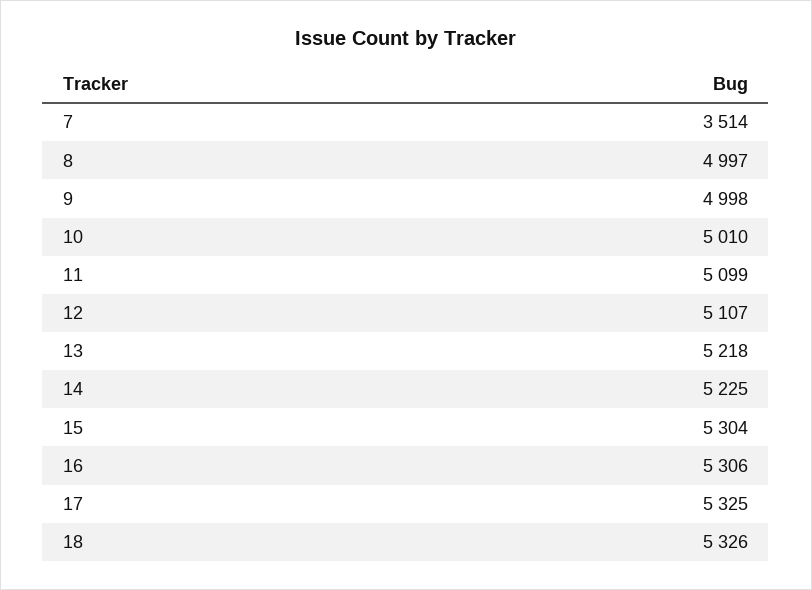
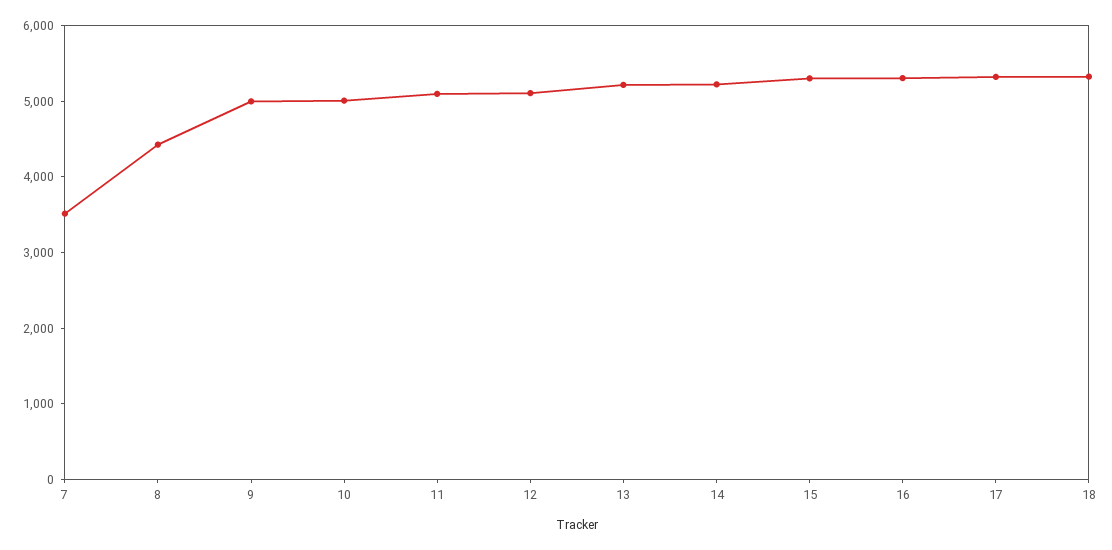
  {
    "7": 3514,
-   "8": 4997,
+   "8": 4400,
    "9": 4998,
    "10": 5010,
    "11": 5099,
    "12": 5107,
    "13": 5218,
    "14": 5225,
    "15": 5304,
    "16": 5306,
    "17": 5325,
    "18": 5326
  }

